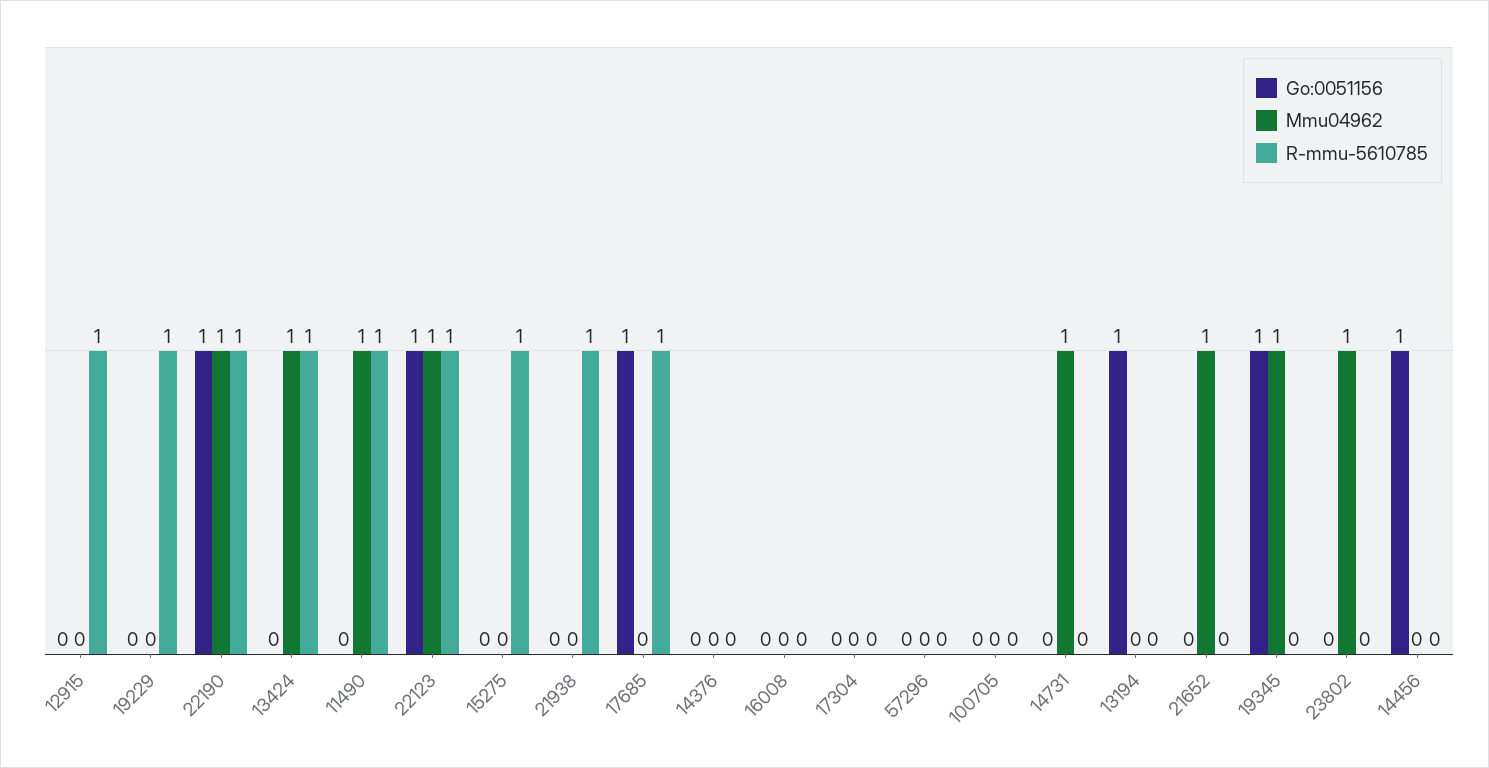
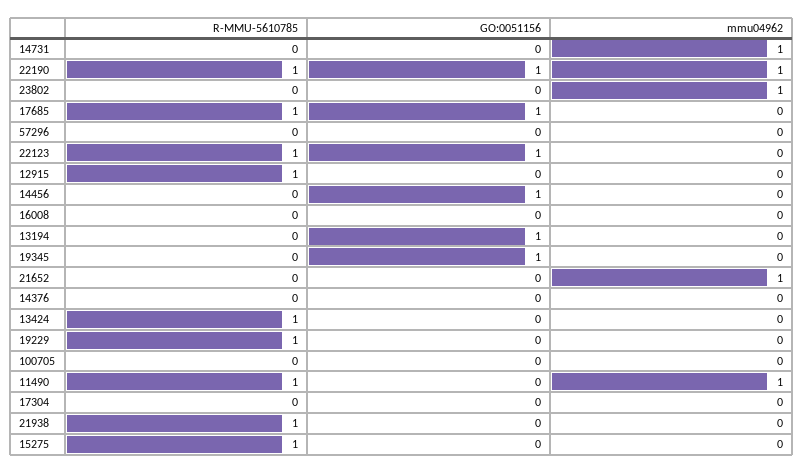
  {
    "Go:0051156": {
      "12915": 0,
      "19229": 0,
      "22190": 1,
      "13424": 0,
      "11490": 0,
      "22123": 1,
      "15275": 0,
      "21938": 0,
      "17685": 1,
      "14376": 0,
      "16008": 0,
      "17304": 0,
      "57296": 0,
      "100705": 0,
      "14731": 0,
      "13194": 1,
      "21652": 0,
      "19345": 1,
      "23802": 0,
      "14456": 1
    },
    "Mmu04962": {
      "12915": 0,
      "19229": 0,
      "22190": 1,
-     "13424": 1,
+     "13424": 0,
      "11490": 1,
-     "22123": 1,
+     "22123": 0,
      "15275": 0,
      "21938": 0,
      "17685": 0,
      "14376": 0,
      "16008": 0,
      "17304": 0,
      "57296": 0,
      "100705": 0,
      "14731": 1,
      "13194": 0,
      "21652": 1,
-     "19345": 1,
+     "19345": 0,
      "23802": 1,
      "14456": 0
    },
    "R-mmu-5610785": {
      "12915": 1,
      "19229": 1,
      "22190": 1,
      "13424": 1,
      "11490": 1,
      "22123": 1,
      "15275": 1,
      "21938": 1,
      "17685": 1,
      "14376": 0,
      "16008": 0,
      "17304": 0,
      "57296": 0,
      "100705": 0,
      "14731": 0,
      "13194": 0,
      "21652": 0,
      "19345": 0,
      "23802": 0,
      "14456": 0
    }
  }

